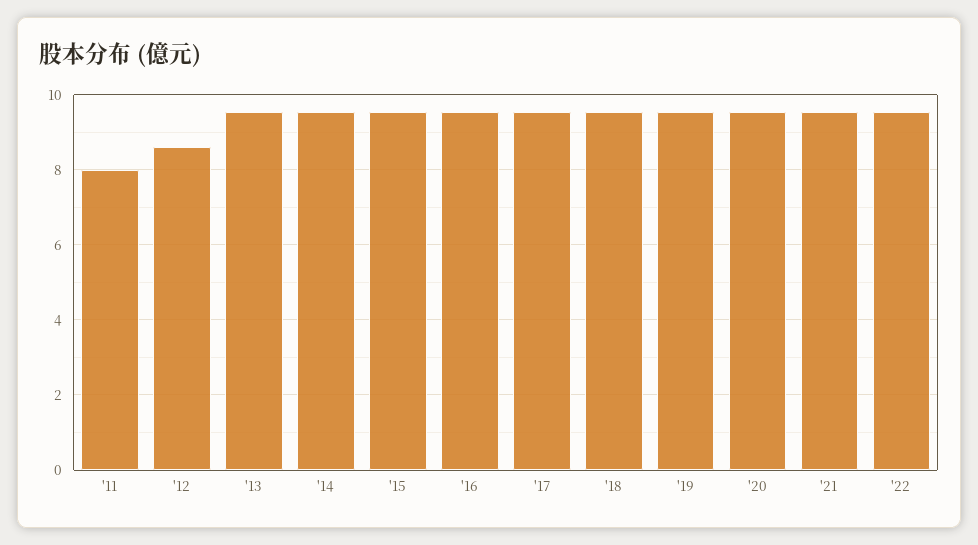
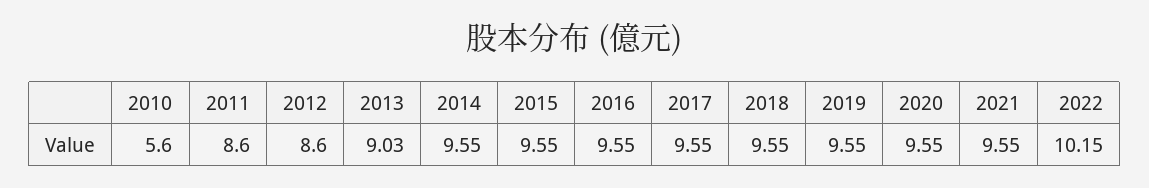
  {
-   "'11": 8,
+   "'11": 8.6,
    "'12": 8.6,
-   "'13": 9.6,
+   "'13": 9.03,
    "'14": 9.55,
    "'15": 9.55,
    "'16": 9.55,
    "'17": 9.55,
    "'18": 9.55,
    "'19": 9.55,
    "'20": 9.55,
    "'21": 9.55,
-   "'22": 9.6
+   "'22": 10.15,
+   "2010": 5.6
  }

